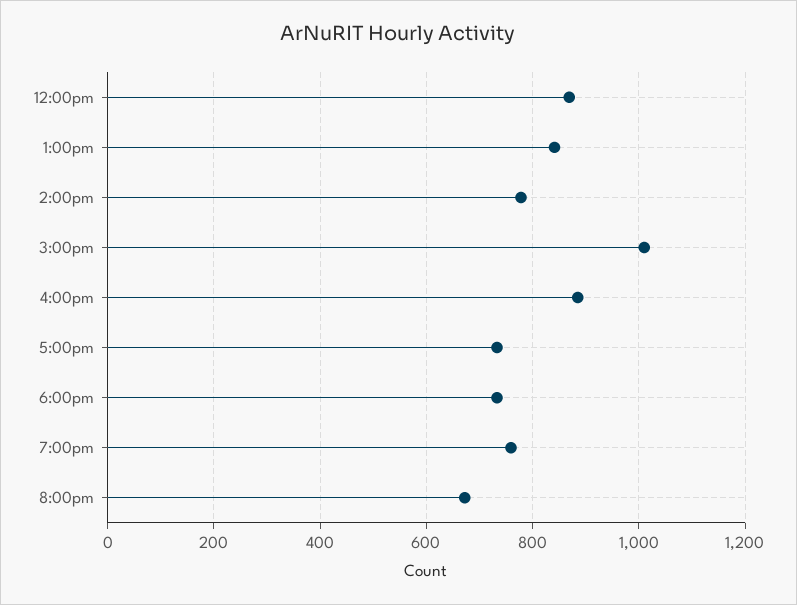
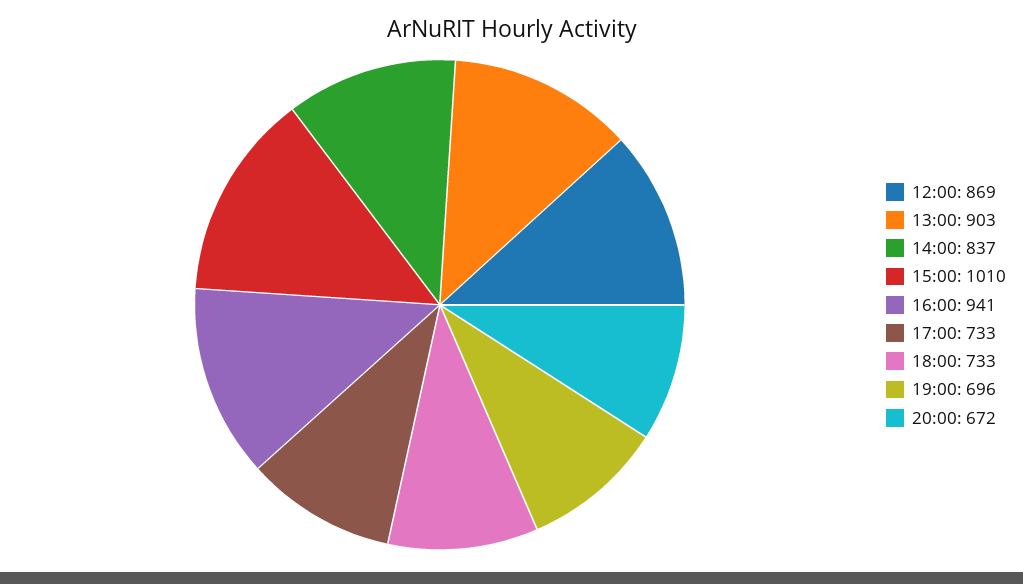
  {
    "12:00pm": 869,
-   "1:00pm": 840,
+   "1:00pm": 903,
-   "2:00pm": 780,
+   "2:00pm": 837,
    "3:00pm": 1010,
-   "4:00pm": 880,
+   "4:00pm": 941,
    "5:00pm": 733,
    "6:00pm": 733,
-   "7:00pm": 760,
+   "7:00pm": 696,
    "8:00pm": 672
  }

